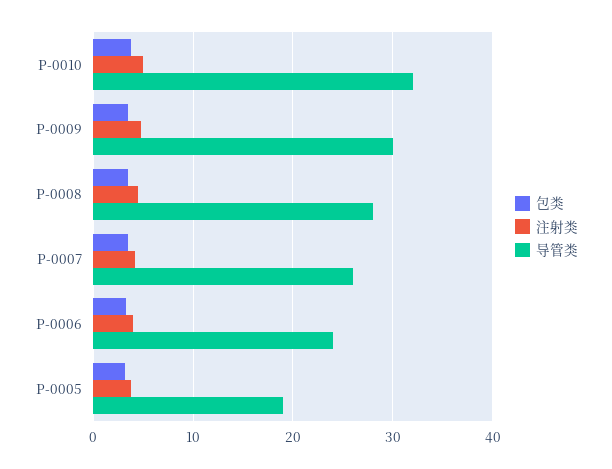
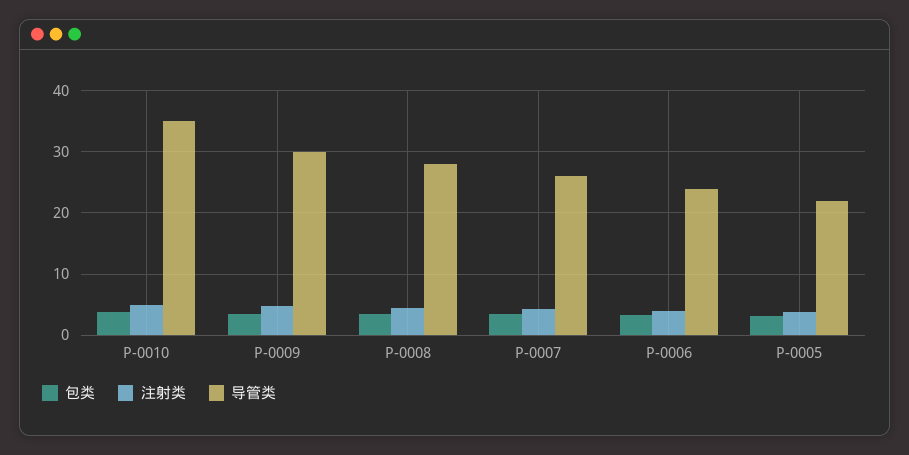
  {
    "包类": {
      "P-0010": 4,
      "P-0009": 4,
      "P-0008": 4,
      "P-0007": 4,
      "P-0006": 3,
      "P-0005": 3
    },
    "注射类": {
      "P-0010": 5,
      "P-0009": 5,
      "P-0008": 5,
      "P-0007": 4,
      "P-0006": 4,
      "P-0005": 4
    },
    "导管类": {
-     "P-0010": 32,
+     "P-0010": 35,
      "P-0009": 30,
      "P-0008": 28,
      "P-0007": 26,
      "P-0006": 24,
-     "P-0005": 19
+     "P-0005": 22
    }
  }

